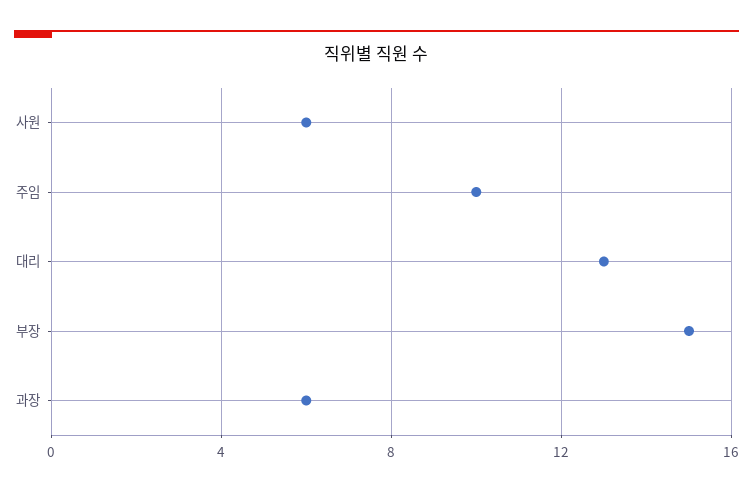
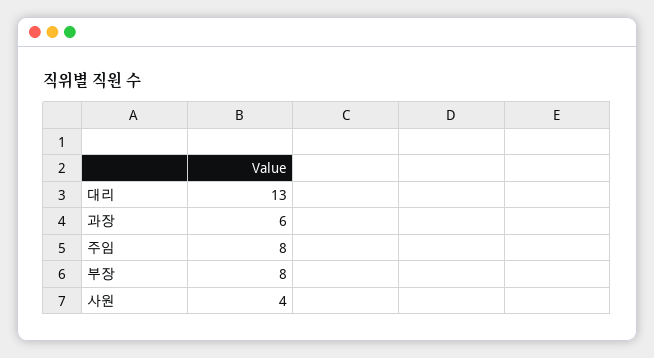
  {
-   "사원": 6,
+   "사원": 4,
-   "주임": 10,
+   "주임": 8,
    "대리": 13,
-   "부장": 15,
+   "부장": 8,
    "과장": 6
  }

